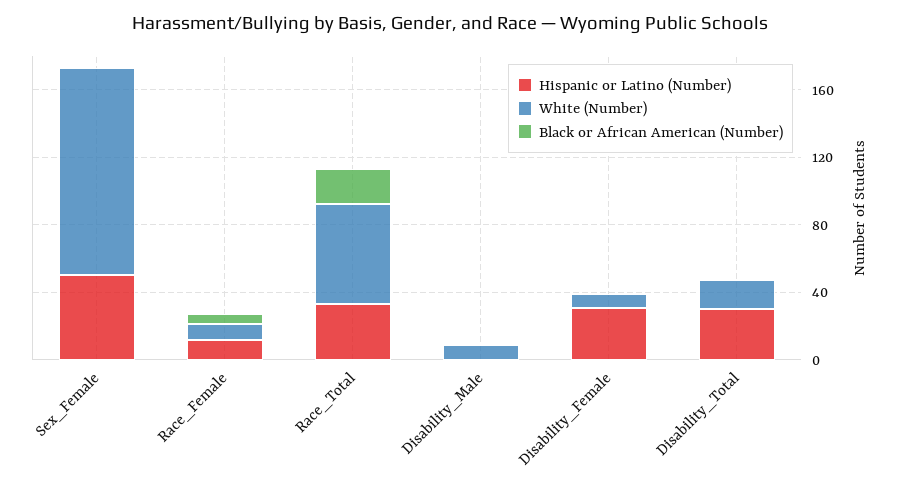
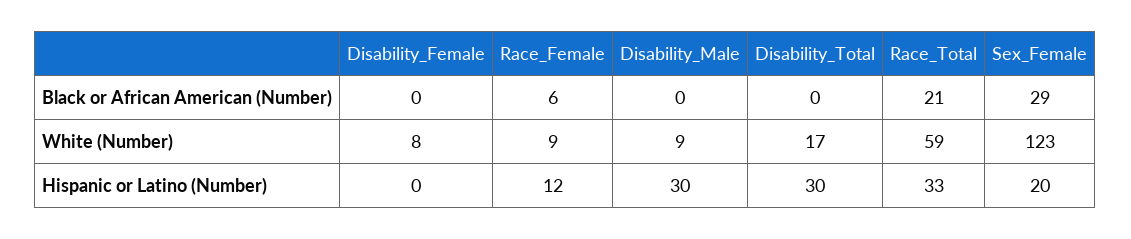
  {
    "Hispanic or Latino (Number)": {
-     "Sex_Female": 50,
+     "Sex_Female": 20,
      "Race_Female": 12,
      "Race_Total": 33,
-     "Disability_Male": 0,
+     "Disability_Male": 30,
-     "Disability_Female": 30,
+     "Disability_Female": 0,
      "Disability_Total": 30
    },
    "White (Number)": {
      "Sex_Female": 123,
      "Race_Female": 9,
      "Race_Total": 59,
      "Disability_Male": 9,
      "Disability_Female": 8,
      "Disability_Total": 17
    },
    "Black or African American (Number)": {
-     "Sex_Female": 0,
+     "Sex_Female": 29,
      "Race_Female": 6,
      "Race_Total": 21,
      "Disability_Male": 0,
      "Disability_Female": 0,
      "Disability_Total": 0
    }
  }

